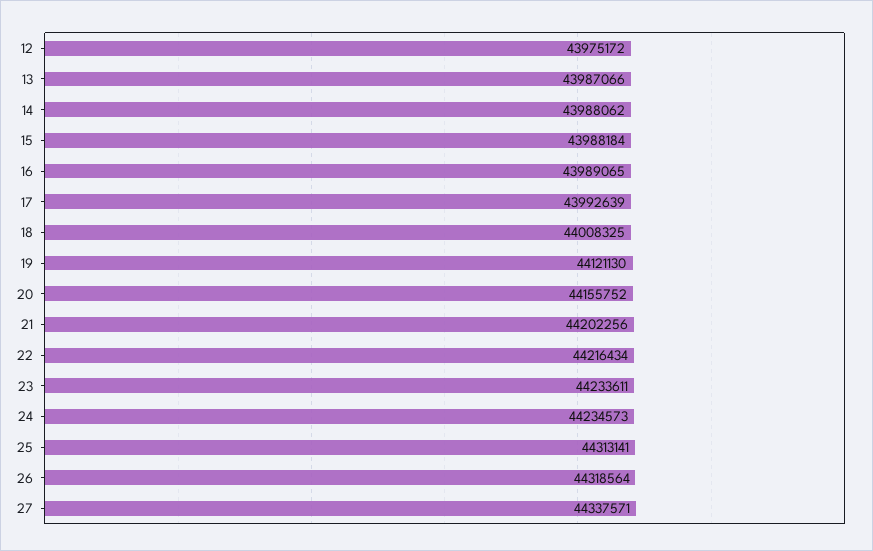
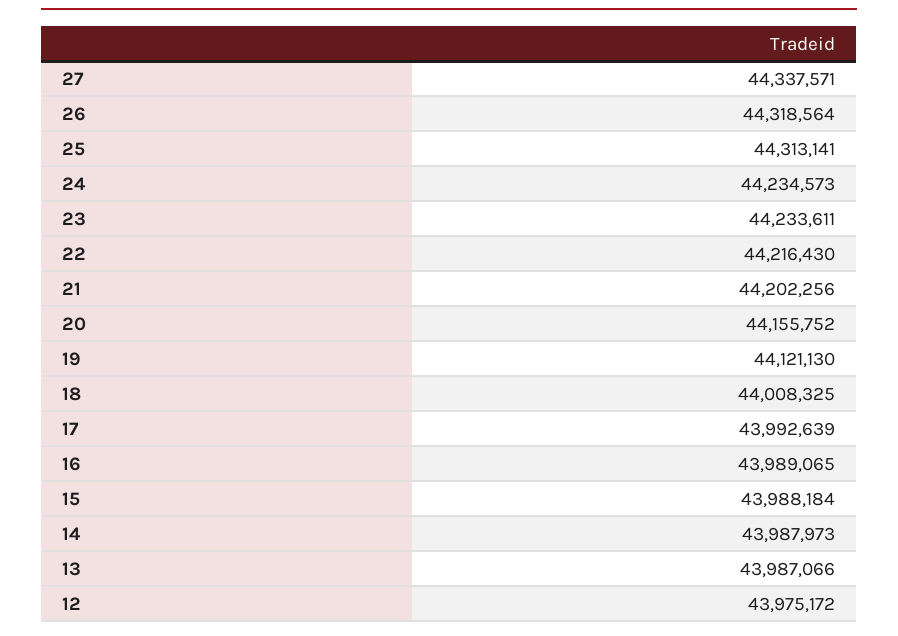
  {
    "12": 43975172,
    "13": 43987066,
-   "14": 43988062,
+   "14": 43987973,
    "15": 43988184,
    "16": 43989065,
    "17": 43992639,
    "18": 44008325,
    "19": 44121130,
    "20": 44155752,
    "21": 44202256,
-   "22": 44216434,
+   "22": 44216430,
    "23": 44233611,
    "24": 44234573,
    "25": 44313141,
    "26": 44318564,
    "27": 44337571
  }

